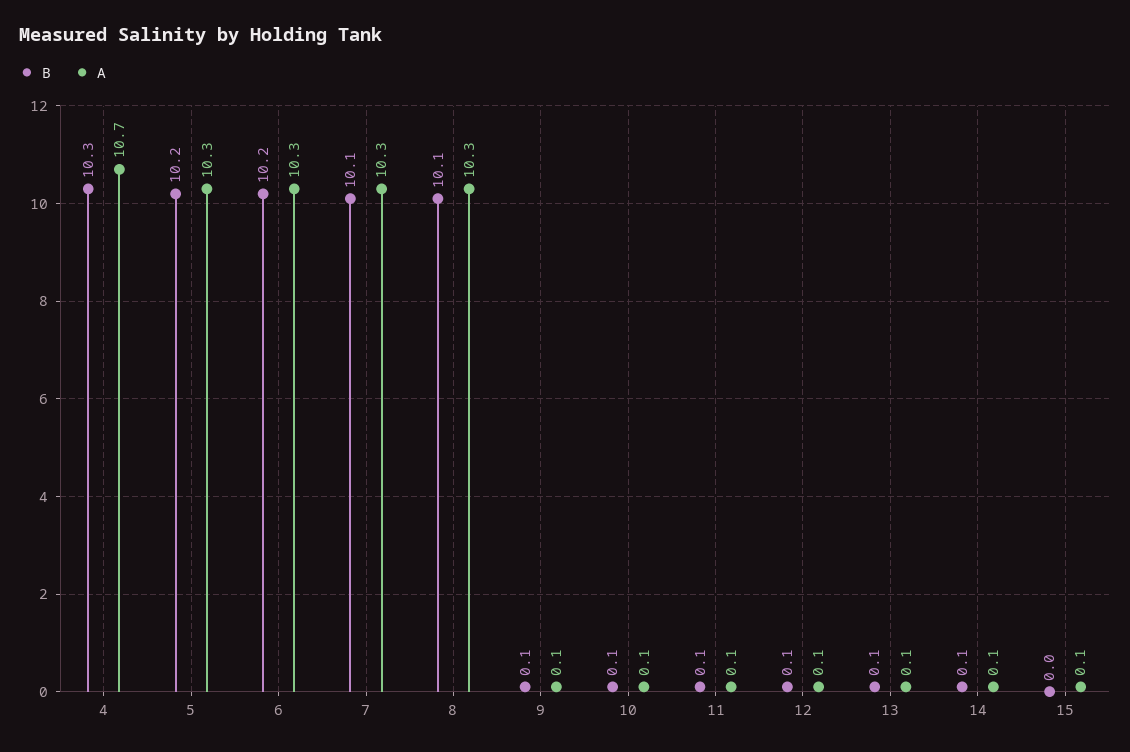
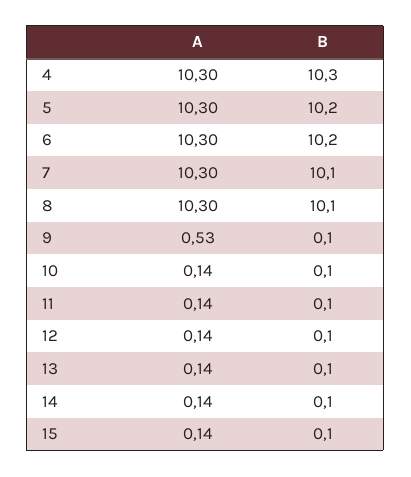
  {
    "B": {
      "4": 10.3,
      "5": 10.2,
      "6": 10.2,
      "7": 10.1,
      "8": 10.1,
      "9": 0.1,
      "10": 0.1,
      "11": 0.1,
      "12": 0.1,
      "13": 0.1,
      "14": 0.1,
-     "15": 0
+     "15": 0.1
    },
    "A": {
-     "4": 10.7,
+     "4": 10.3,
      "5": 10.3,
      "6": 10.3,
      "7": 10.3,
      "8": 10.3,
-     "9": 0.1,
+     "9": 0.53,
      "10": 0.14,
      "11": 0.14,
      "12": 0.14,
      "13": 0.14,
      "14": 0.14,
      "15": 0.14
    }
  }

